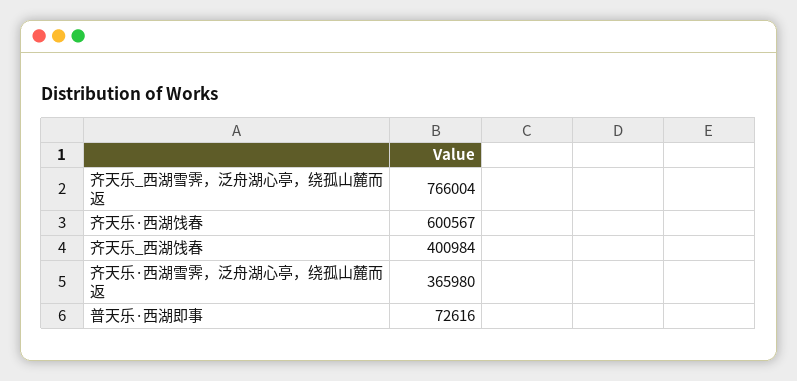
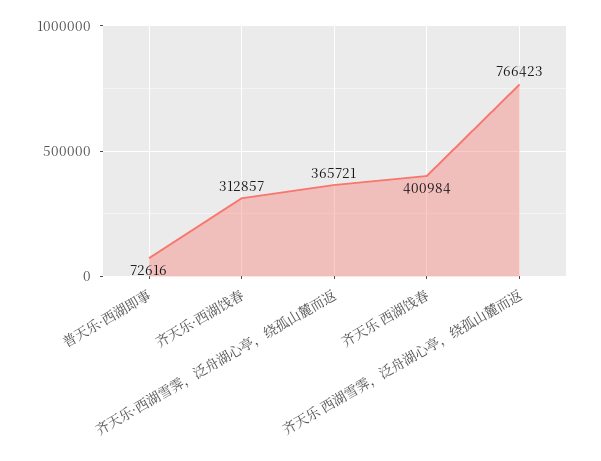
  {
-   "齐天乐_西湖雪霁，泛舟湖心亭，绕孤山麓而返": 766004,
+   "齐天乐_西湖雪霁，泛舟湖心亭，绕孤山麓而返": 766423,
-   "齐天乐·西湖饯春": 600567,
+   "齐天乐·西湖饯春": 312857,
    "齐天乐_西湖饯春": 400984,
-   "齐天乐·西湖雪霁，泛舟湖心亭，绕孤山麓而返": 365980,
+   "齐天乐·西湖雪霁，泛舟湖心亭，绕孤山麓而返": 365721,
    "普天乐·西湖即事": 72616
  }

